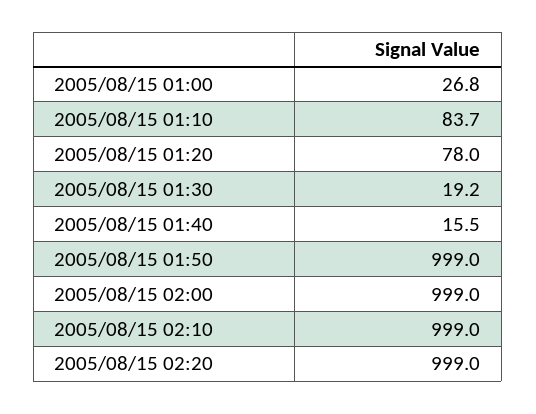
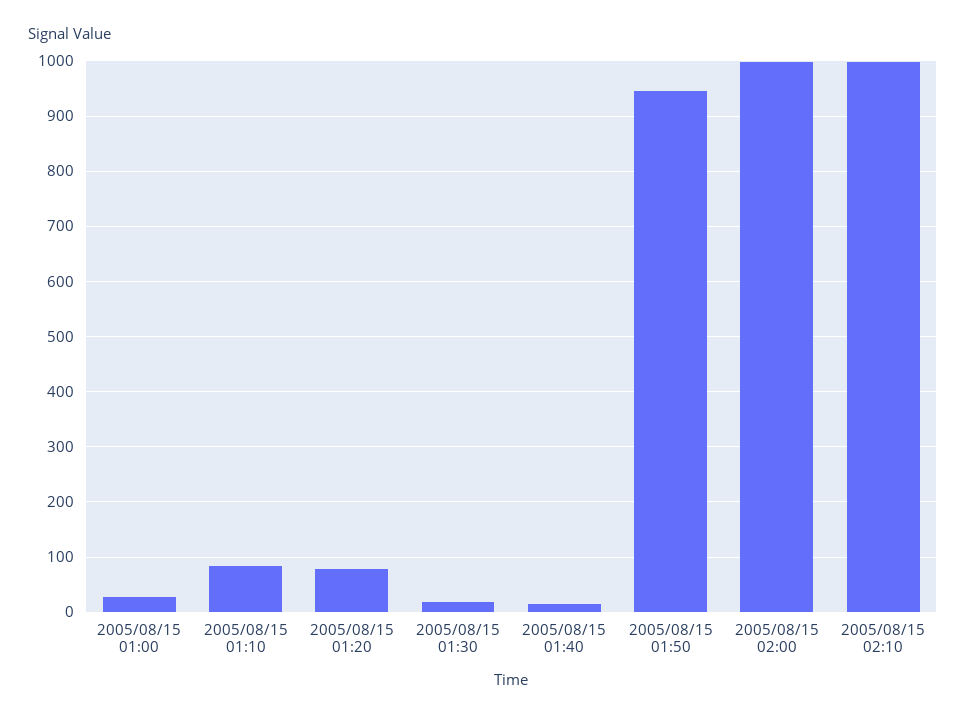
  {
    "2005/08/15 01:00": 26.8,
    "2005/08/15 01:10": 83.7,
    "2005/08/15 01:20": 78,
    "2005/08/15 01:30": 19.2,
    "2005/08/15 01:40": 15.5,
-   "2005/08/15 01:50": 999,
+   "2005/08/15 01:50": 940,
    "2005/08/15 02:00": 999,
-   "2005/08/15 02:10": 999,
+   "2005/08/15 02:10": 999
-   "2005/08/15 02:20": 999
  }

